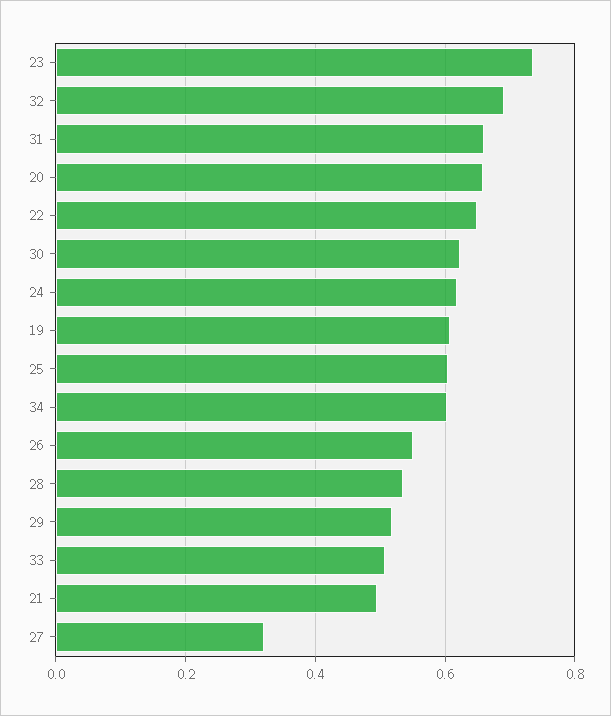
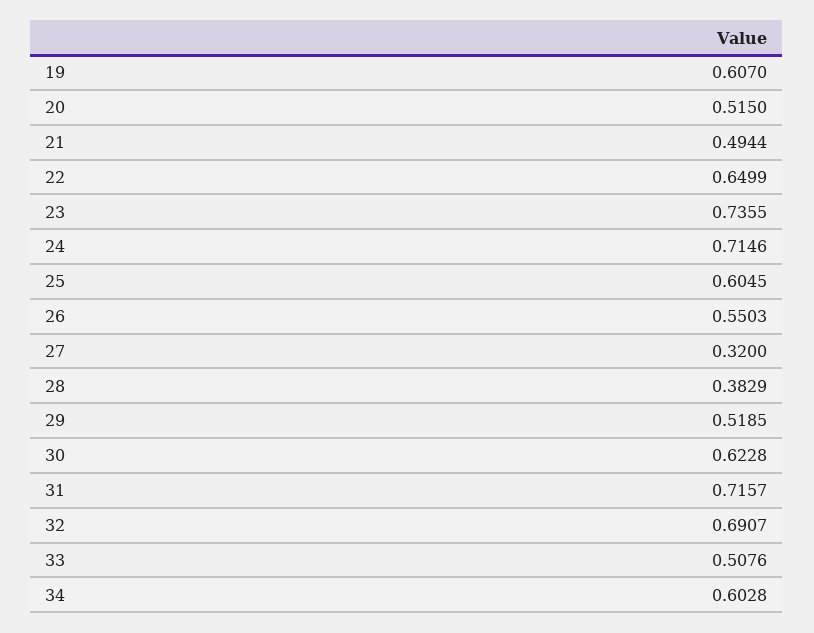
  {
    "23": 0.7355,
    "32": 0.6907,
-   "31": 0.66,
+   "31": 0.7157,
-   "20": 0.66,
+   "20": 0.515,
    "22": 0.6499,
    "30": 0.6228,
-   "24": 0.62,
+   "24": 0.7146,
    "19": 0.607,
    "25": 0.6045,
    "34": 0.6028,
    "26": 0.5503,
-   "28": 0.54,
+   "28": 0.3829,
    "29": 0.5185,
    "33": 0.5076,
    "21": 0.4944,
    "27": 0.32
  }

